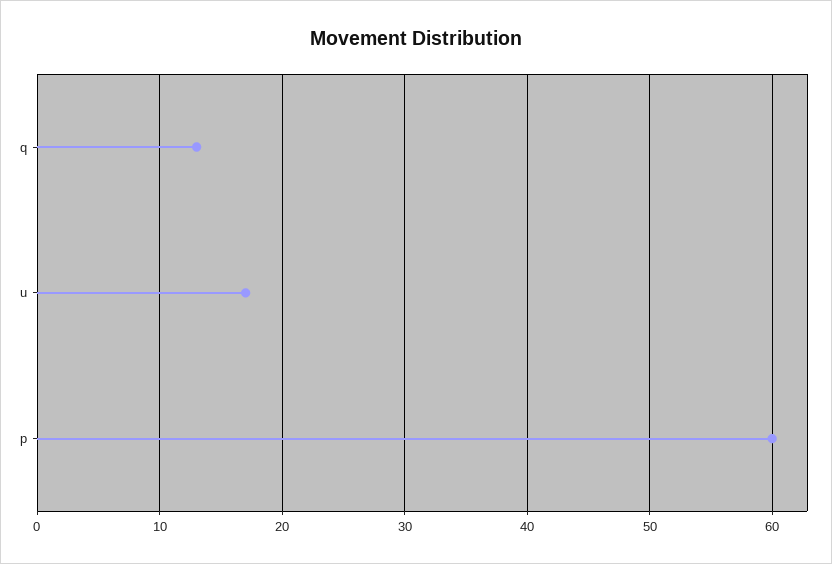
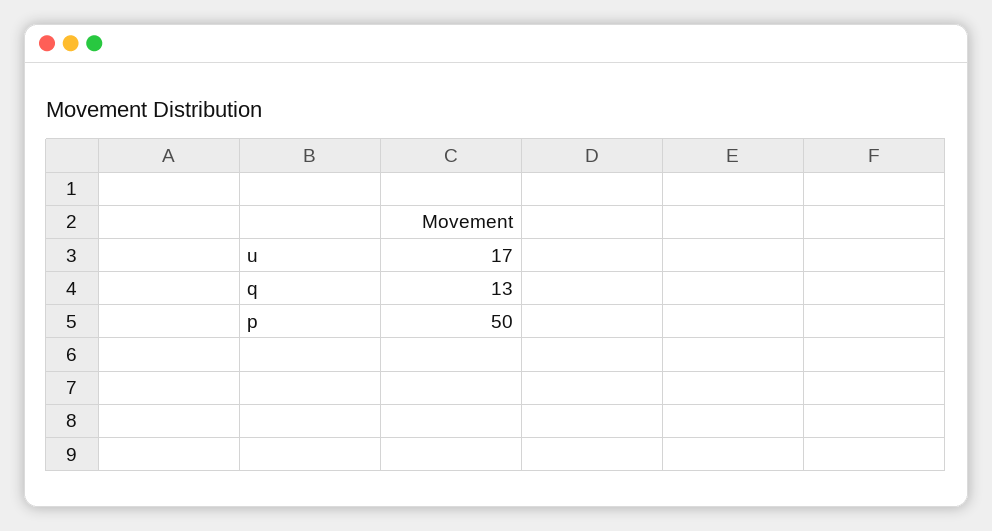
  {
    "q": 13,
    "u": 17,
-   "p": 60
+   "p": 50
  }

